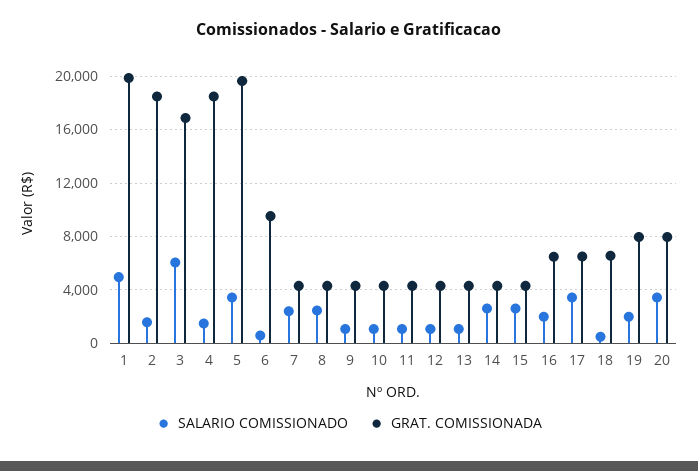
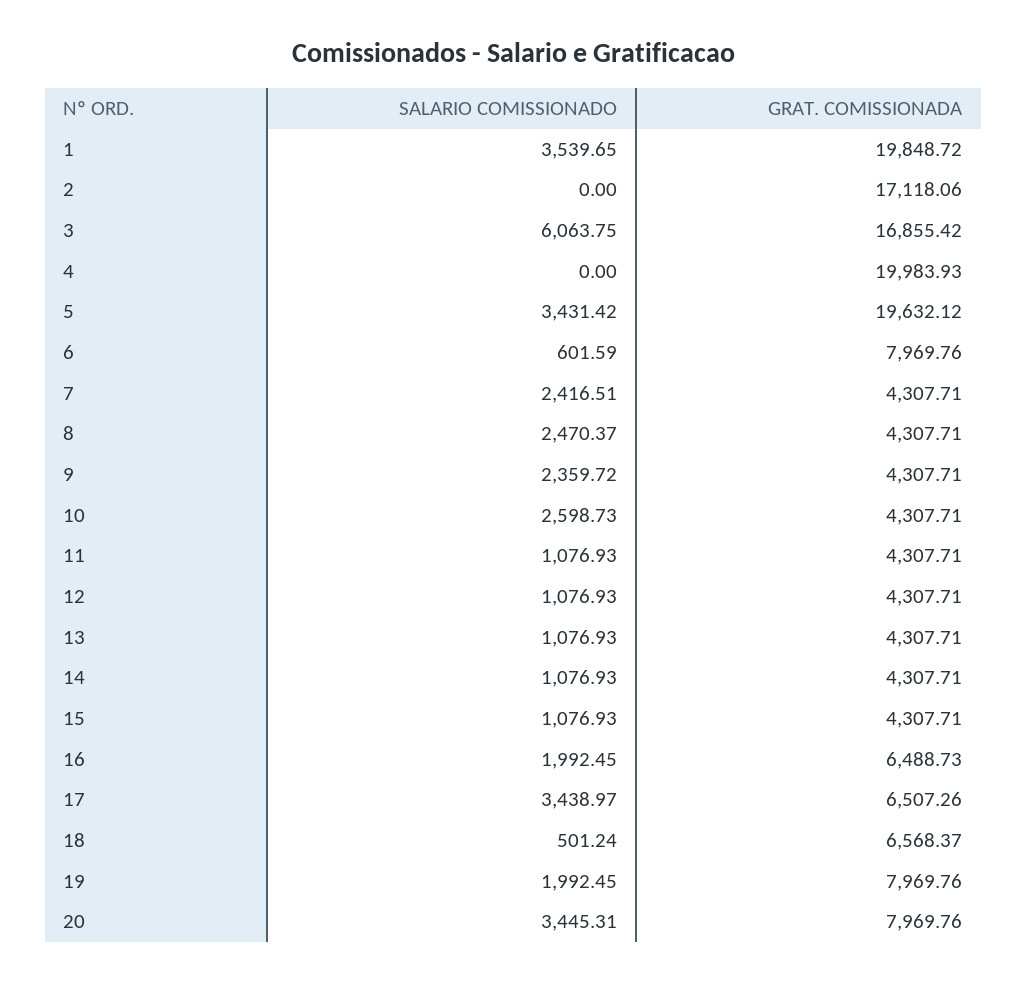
  {
    "SALARIO COMISSIONADO": {
-     "1": 5000,
+     "1": 3539.65,
-     "2": 1500,
+     "2": 0,
      "3": 6063.75,
-     "4": 1500,
+     "4": 0,
      "5": 3431.42,
      "6": 601.59,
      "7": 2416.51,
      "8": 2470.37,
-     "9": 1000,
+     "9": 2359.72,
-     "10": 1000,
+     "10": 2598.73,
      "11": 1076.93,
      "12": 1076.93,
      "13": 1076.93,
-     "14": 2500,
+     "14": 1076.93,
-     "15": 2500,
+     "15": 1076.93,
      "16": 1992.45,
      "17": 3438.97,
      "18": 501.24,
      "19": 1992.45,
      "20": 3445.31
    },
    "GRAT. COMISSIONADA": {
      "1": 19848.72,
-     "2": 18500,
+     "2": 17118.06,
      "3": 16855.42,
-     "4": 18500,
+     "4": 19983.93,
      "5": 19632.12,
-     "6": 9500,
+     "6": 7969.76,
      "7": 4307.71,
      "8": 4307.71,
      "9": 4307.71,
      "10": 4307.71,
      "11": 4307.71,
      "12": 4307.71,
      "13": 4307.71,
      "14": 4307.71,
      "15": 4307.71,
      "16": 6488.73,
      "17": 6507.26,
      "18": 6568.37,
      "19": 7969.76,
      "20": 7969.76
    }
  }

